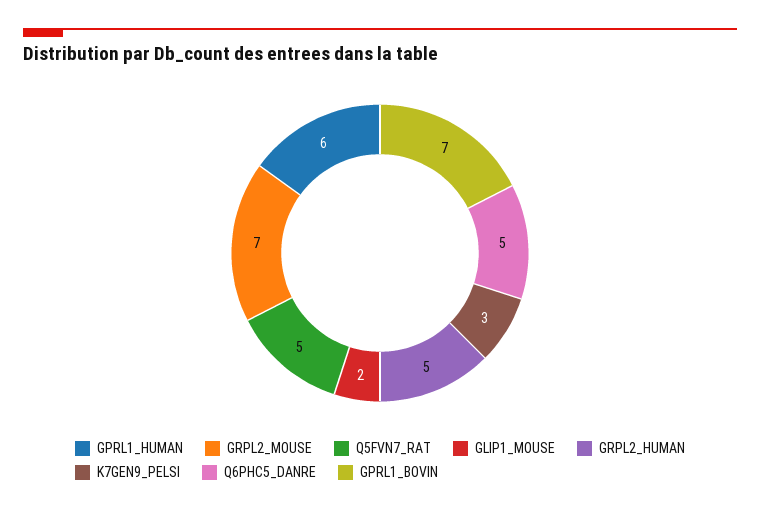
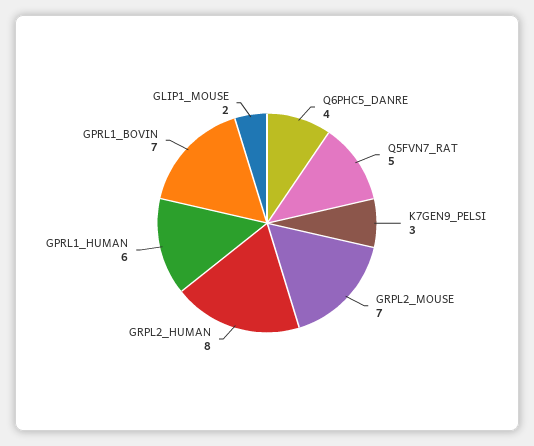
  {
    "GPRL1_HUMAN": 6,
    "GRPL2_MOUSE": 7,
    "Q5FVN7_RAT": 5,
    "GLIP1_MOUSE": 2,
-   "GRPL2_HUMAN": 5,
+   "GRPL2_HUMAN": 8,
    "K7GEN9_PELSI": 3,
-   "Q6PHC5_DANRE": 5,
+   "Q6PHC5_DANRE": 4,
    "GPRL1_BOVIN": 7
  }

